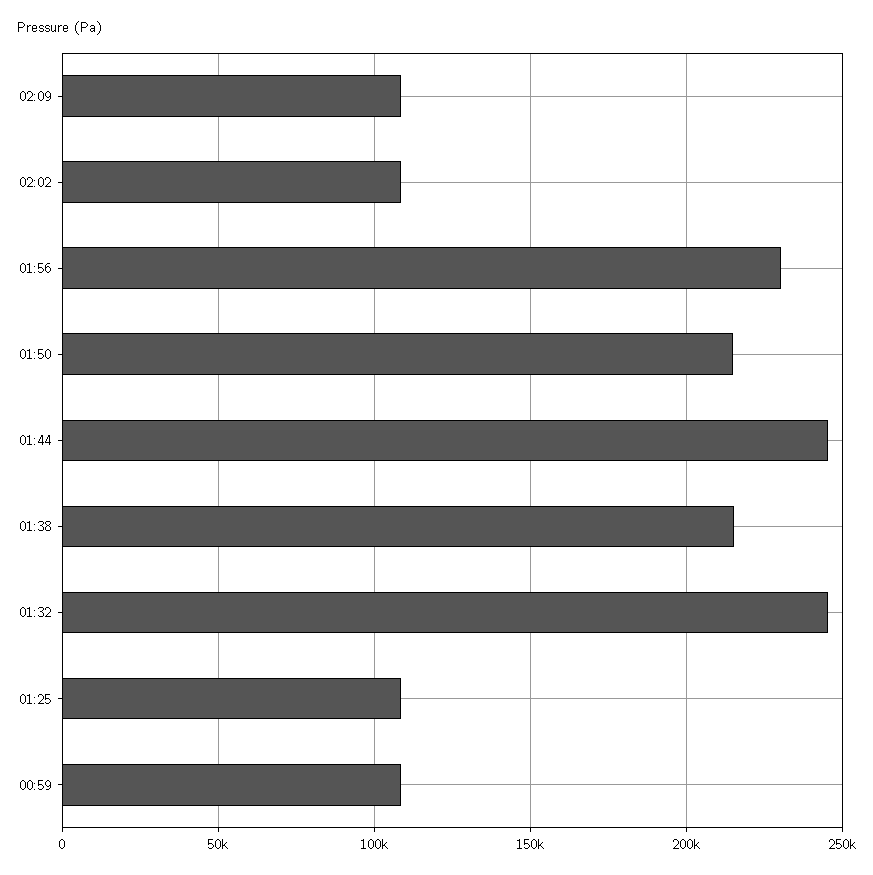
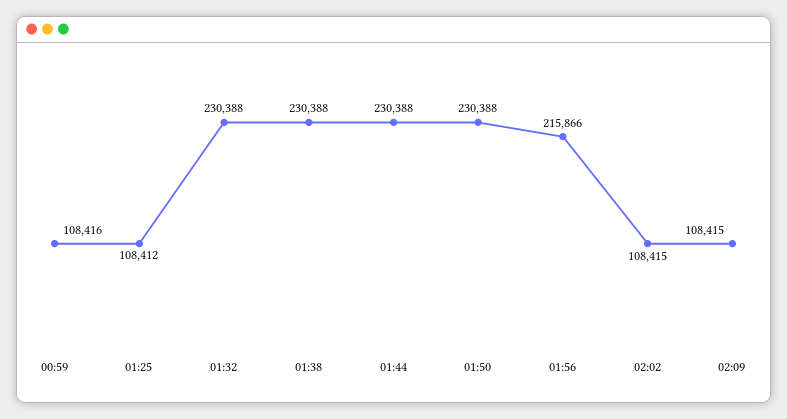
  {
    "02:09": 108415,
    "02:02": 108415,
-   "01:56": 230000,
+   "01:56": 215866,
-   "01:50": 215000,
+   "01:50": 230388,
-   "01:44": 245000,
+   "01:44": 230388,
-   "01:38": 215000,
+   "01:38": 230388,
-   "01:32": 245000,
+   "01:32": 230388,
    "01:25": 108412,
    "00:59": 108416
  }

